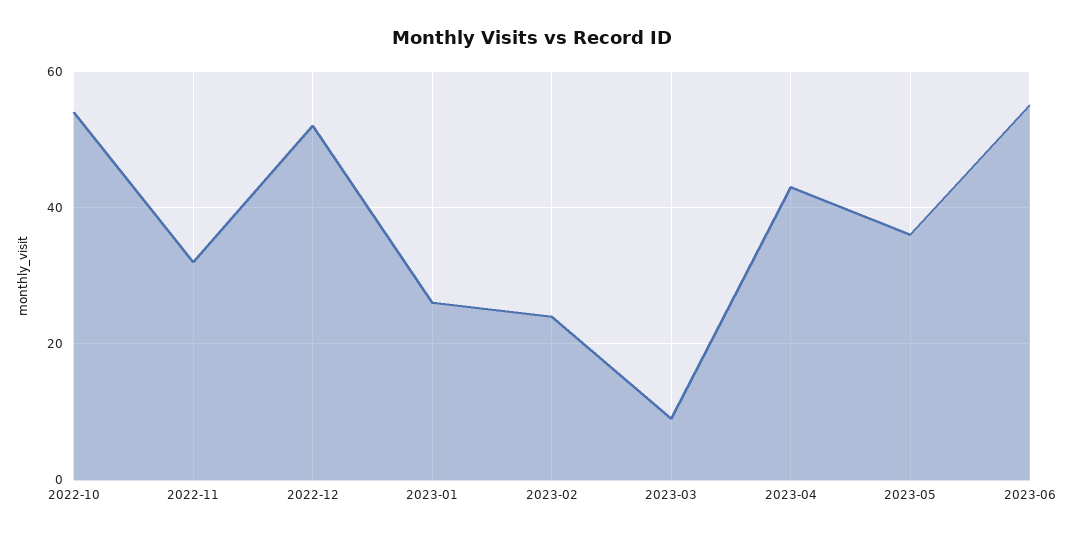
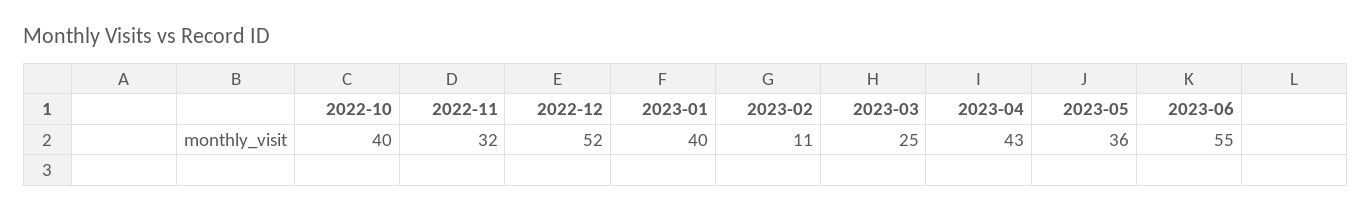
  {
-   "2022-10": 55,
+   "2022-10": 40,
    "2022-11": 32,
    "2022-12": 52,
-   "2023-01": 25,
+   "2023-01": 40,
-   "2023-02": 25,
+   "2023-02": 11,
-   "2023-03": 10,
+   "2023-03": 25,
    "2023-04": 43,
    "2023-05": 36,
    "2023-06": 55
  }

